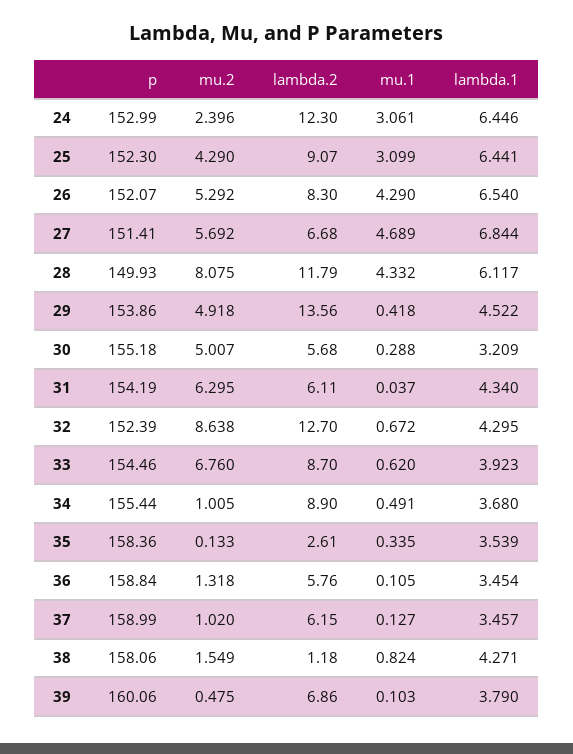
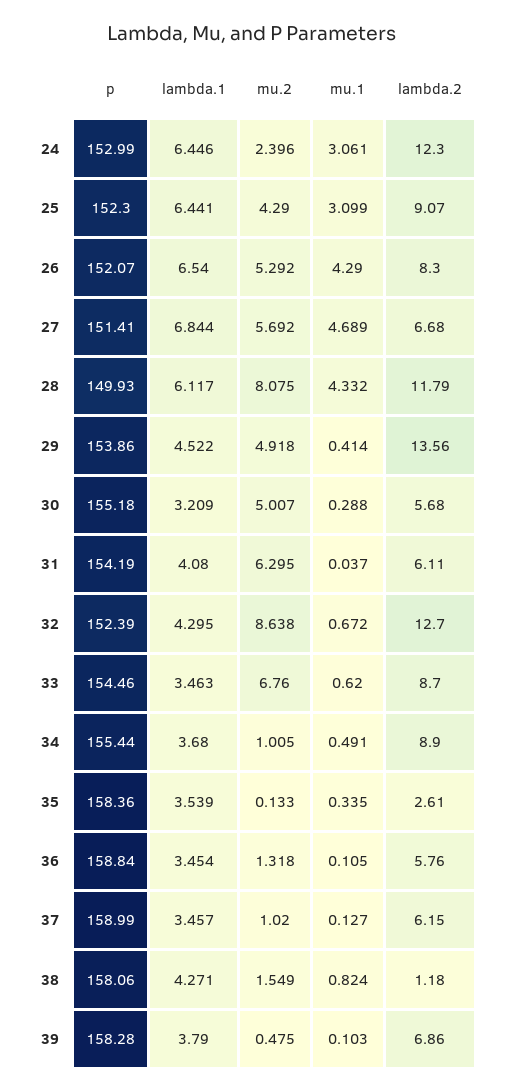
  {
    "p": {
      "24": 152.99,
      "25": 152.3,
      "26": 152.07,
      "27": 151.41,
      "28": 149.93,
      "29": 153.86,
      "30": 155.18,
      "31": 154.19,
      "32": 152.39,
      "33": 154.46,
      "34": 155.44,
      "35": 158.36,
      "36": 158.84,
      "37": 158.99,
      "38": 158.06,
-     "39": 160.06
+     "39": 158.28
    },
    "mu.2": {
      "24": 2.396,
      "25": 4.29,
      "26": 5.292,
      "27": 5.692,
      "28": 8.075,
      "29": 4.918,
      "30": 5.007,
      "31": 6.295,
      "32": 8.638,
      "33": 6.76,
      "34": 1.005,
      "35": 0.133,
      "36": 1.318,
      "37": 1.02,
      "38": 1.549,
      "39": 0.475
    },
    "lambda.2": {
      "24": 12.3,
      "25": 9.07,
      "26": 8.3,
      "27": 6.68,
      "28": 11.79,
      "29": 13.56,
      "30": 5.68,
      "31": 6.11,
      "32": 12.7,
      "33": 8.7,
      "34": 8.9,
      "35": 2.61,
      "36": 5.76,
      "37": 6.15,
      "38": 1.18,
      "39": 6.86
    },
    "mu.1": {
      "24": 3.061,
      "25": 3.099,
      "26": 4.29,
      "27": 4.689,
      "28": 4.332,
-     "29": 0.418,
+     "29": 0.414,
      "30": 0.288,
      "31": 0.037,
      "32": 0.672,
      "33": 0.62,
      "34": 0.491,
      "35": 0.335,
      "36": 0.105,
      "37": 0.127,
      "38": 0.824,
      "39": 0.103
    },
    "lambda.1": {
      "24": 6.446,
      "25": 6.441,
      "26": 6.54,
      "27": 6.844,
      "28": 6.117,
      "29": 4.522,
      "30": 3.209,
-     "31": 4.34,
+     "31": 4.08,
      "32": 4.295,
-     "33": 3.923,
+     "33": 3.463,
      "34": 3.68,
      "35": 3.539,
      "36": 3.454,
      "37": 3.457,
      "38": 4.271,
      "39": 3.79
    }
  }

